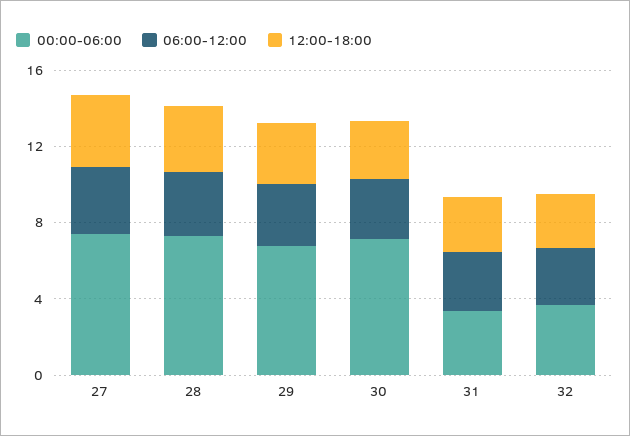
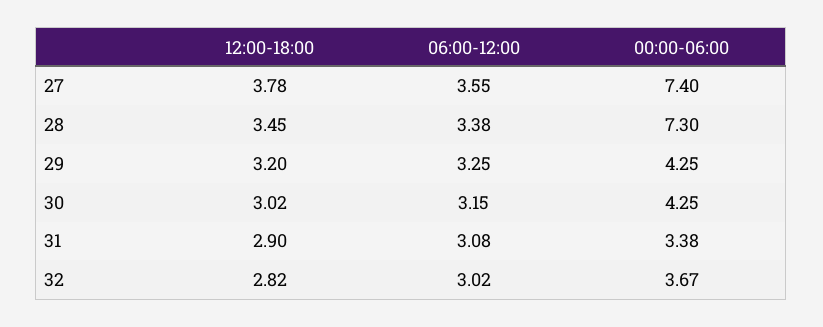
  {
    "00:00-06:00": {
      "27": 7.4,
      "28": 7.3,
-     "29": 7,
+     "29": 4.25,
-     "30": 7,
+     "30": 4.25,
      "31": 3.38,
      "32": 3.67
    },
    "06:00-12:00": {
      "27": 3.55,
      "28": 3.38,
      "29": 3.25,
      "30": 3.15,
      "31": 3.08,
      "32": 3.02
    },
    "12:00-18:00": {
      "27": 3.78,
      "28": 3.45,
      "29": 3.2,
      "30": 3.02,
      "31": 2.9,
      "32": 2.82
    }
  }

